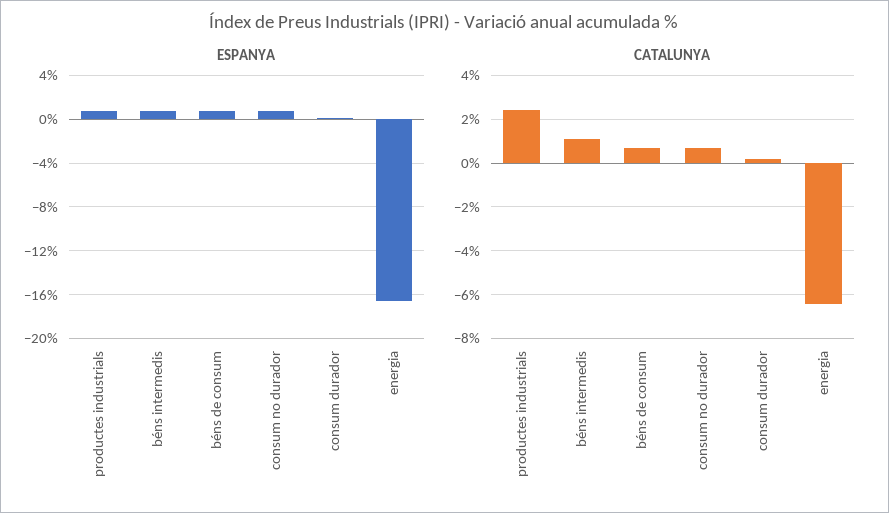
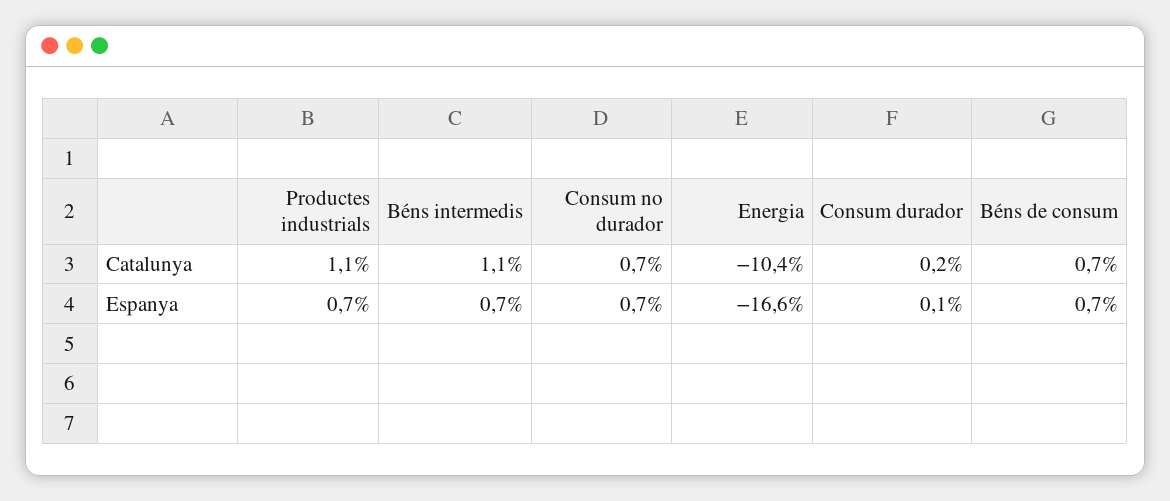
  {
    "ESPANYA": {
      "productes industrials": 0.7,
      "béns intermedis": 0.7,
      "béns de consum": 0.7,
      "consum no durador": 0.7,
      "consum durador": 0.1,
      "energia": -16.6
    },
    "CATALUNYA": {
-     "productes industrials": 2.5,
+     "productes industrials": 1.1,
      "béns intermedis": 1.1,
      "béns de consum": 0.7,
      "consum no durador": 0.7,
      "consum durador": 0.2,
-     "energia": -6.5
+     "energia": -10.4
    }
  }

